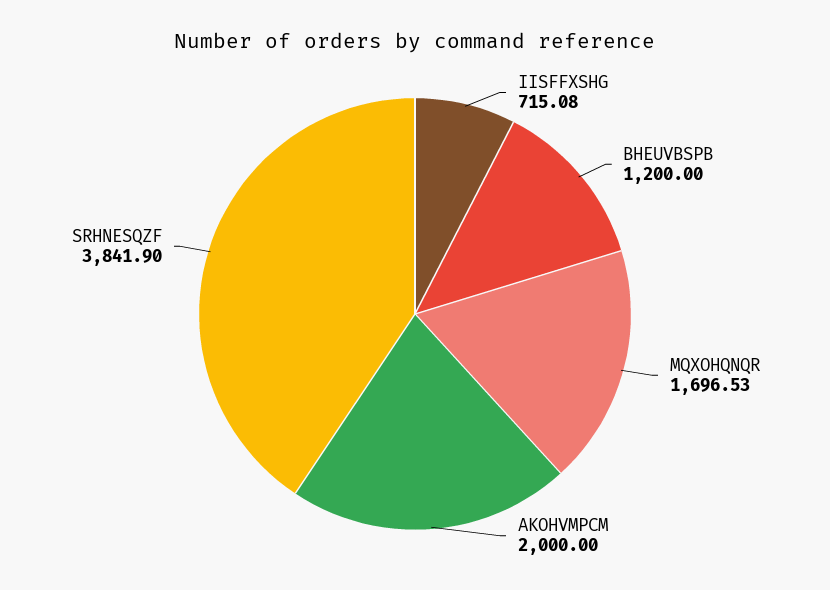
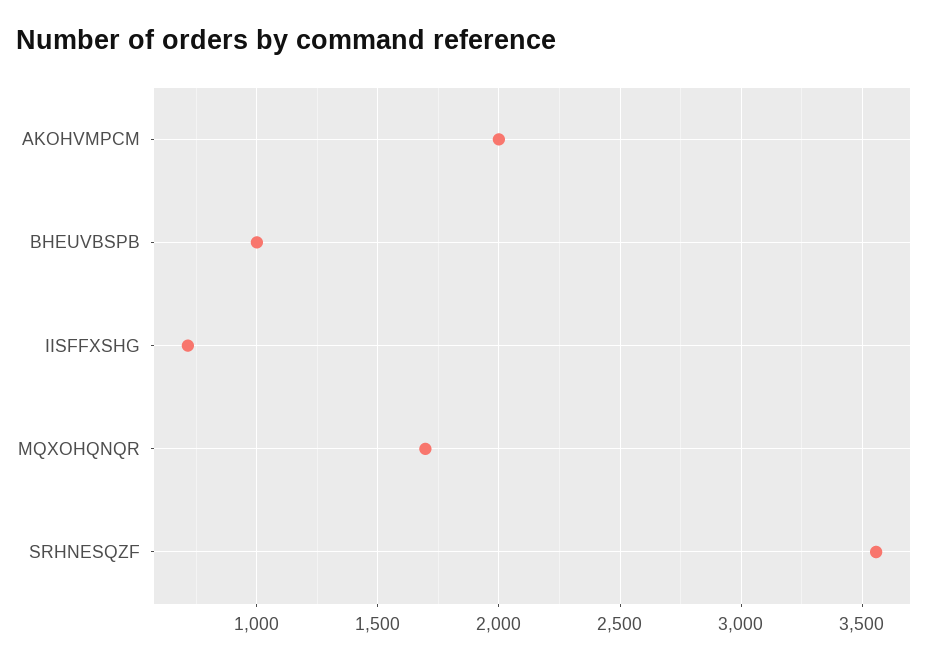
  {
    "IISFFXSHG": 715.08,
-   "BHEUVBSPB": 1200,
+   "BHEUVBSPB": 1000,
    "MQXOHQNQR": 1696.53,
    "AKOHVMPCM": 2000,
-   "SRHNESQZF": 3841.9
+   "SRHNESQZF": 3550
  }

